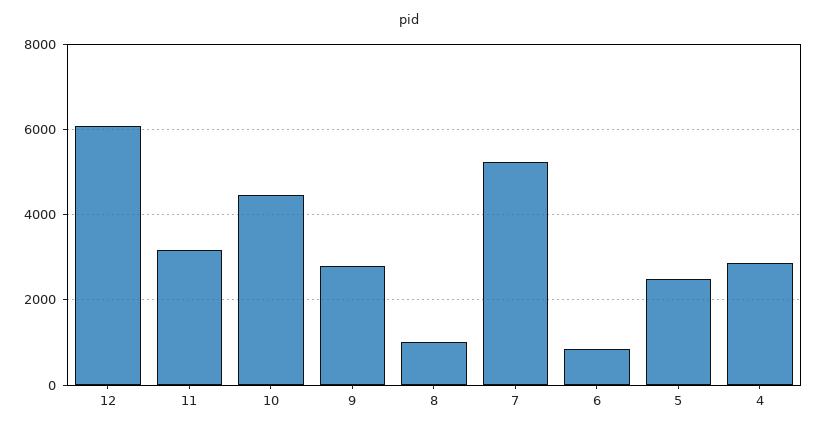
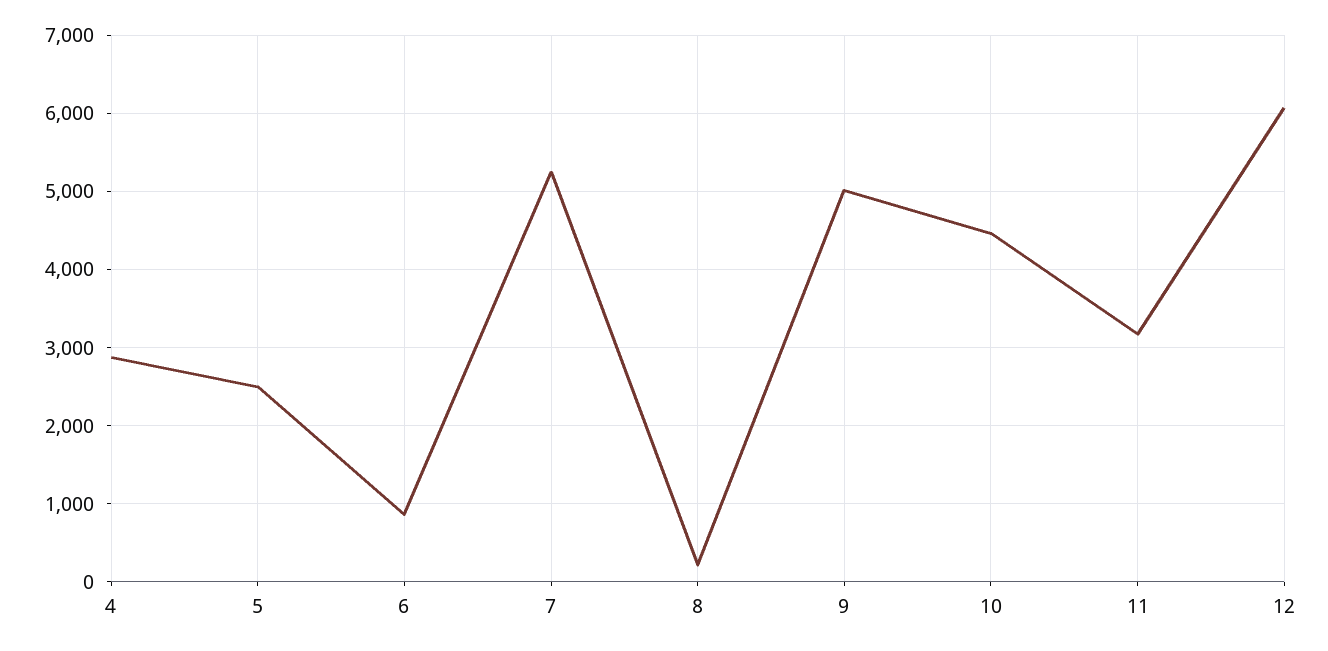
  {
    "12": 6100,
    "11": 3200,
    "10": 4500,
-   "9": 2800,
+   "9": 5000,
-   "8": 1000,
+   "8": 200,
    "7": 5200,
    "6": 900,
    "5": 2500,
    "4": 2900
  }

